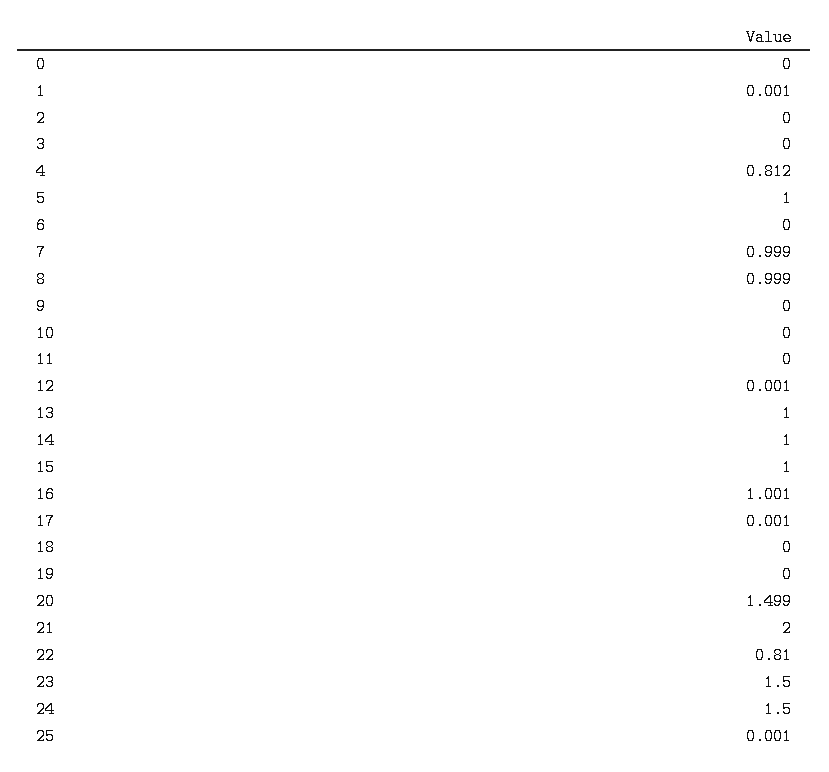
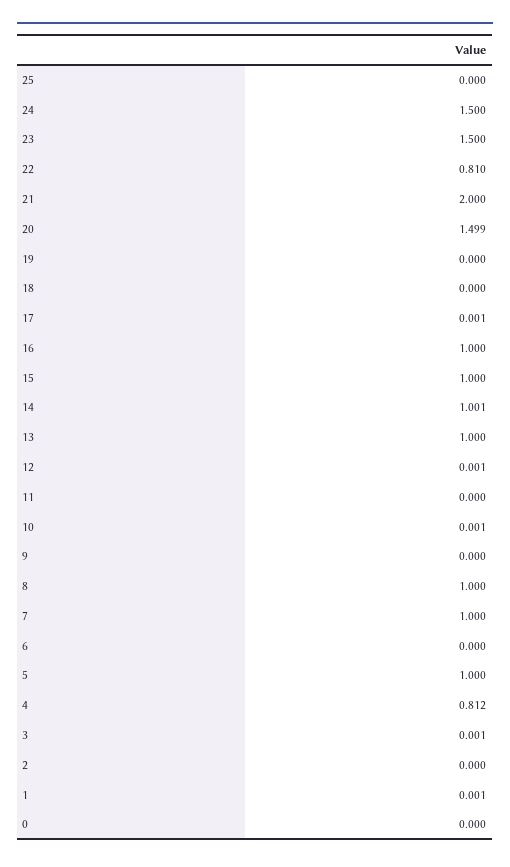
  {
    "0": 0,
    "1": 0.001,
    "2": 0,
-   "3": 0,
+   "3": 0.001,
    "4": 0.812,
    "5": 1,
    "6": 0,
-   "7": 0.999,
+   "7": 1,
-   "8": 0.999,
+   "8": 1,
    "9": 0,
-   "10": 0,
+   "10": 0.001,
    "11": 0,
    "12": 0.001,
    "13": 1,
-   "14": 1,
+   "14": 1.001,
    "15": 1,
-   "16": 1.001,
+   "16": 1,
    "17": 0.001,
    "18": 0,
    "19": 0,
    "20": 1.499,
    "21": 2,
    "22": 0.81,
    "23": 1.5,
    "24": 1.5,
-   "25": 0.001
+   "25": 0
  }

